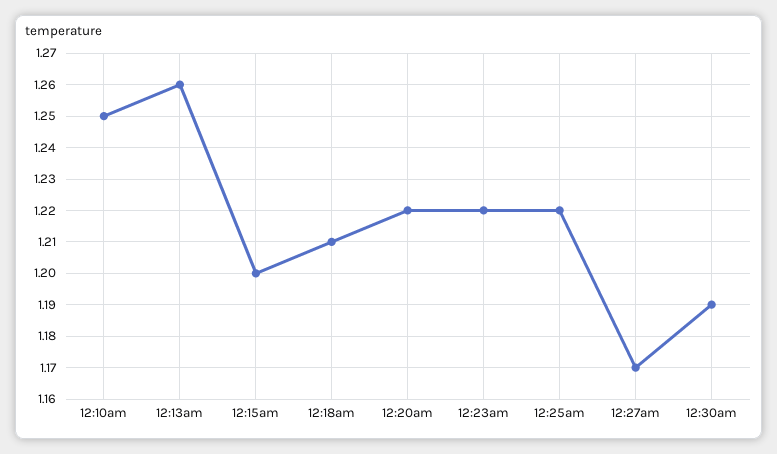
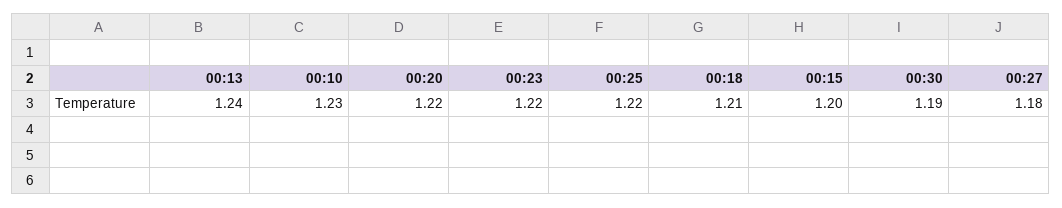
  {
-   "12:10am": 1.25,
+   "12:10am": 1.23,
-   "12:13am": 1.26,
+   "12:13am": 1.24,
    "12:15am": 1.2,
    "12:18am": 1.21,
    "12:20am": 1.22,
    "12:23am": 1.22,
    "12:25am": 1.22,
-   "12:27am": 1.17,
+   "12:27am": 1.18,
    "12:30am": 1.19
  }

